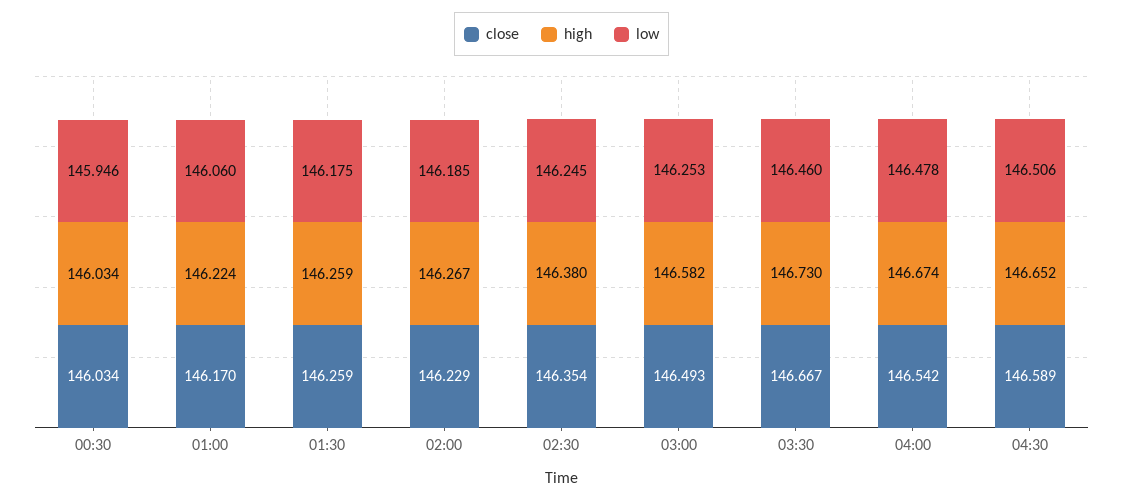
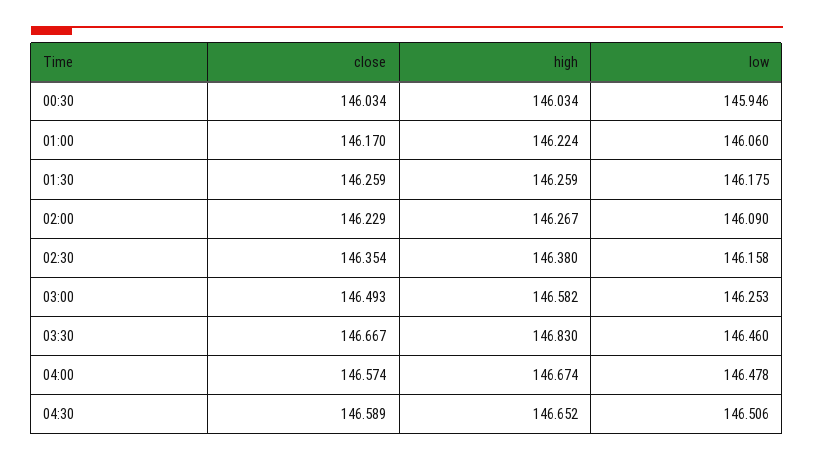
  {
    "close": {
      "00:30": 146.034,
      "01:00": 146.17,
      "01:30": 146.259,
      "02:00": 146.229,
      "02:30": 146.354,
      "03:00": 146.493,
      "03:30": 146.667,
-     "04:00": 146.542,
+     "04:00": 146.574,
      "04:30": 146.589
    },
    "high": {
      "00:30": 146.034,
      "01:00": 146.224,
      "01:30": 146.259,
      "02:00": 146.267,
      "02:30": 146.38,
      "03:00": 146.582,
-     "03:30": 146.73,
+     "03:30": 146.83,
      "04:00": 146.674,
      "04:30": 146.652
    },
    "low": {
      "00:30": 145.946,
      "01:00": 146.06,
      "01:30": 146.175,
-     "02:00": 146.185,
+     "02:00": 146.09,
-     "02:30": 146.245,
+     "02:30": 146.158,
      "03:00": 146.253,
      "03:30": 146.46,
      "04:00": 146.478,
      "04:30": 146.506
    }
  }

